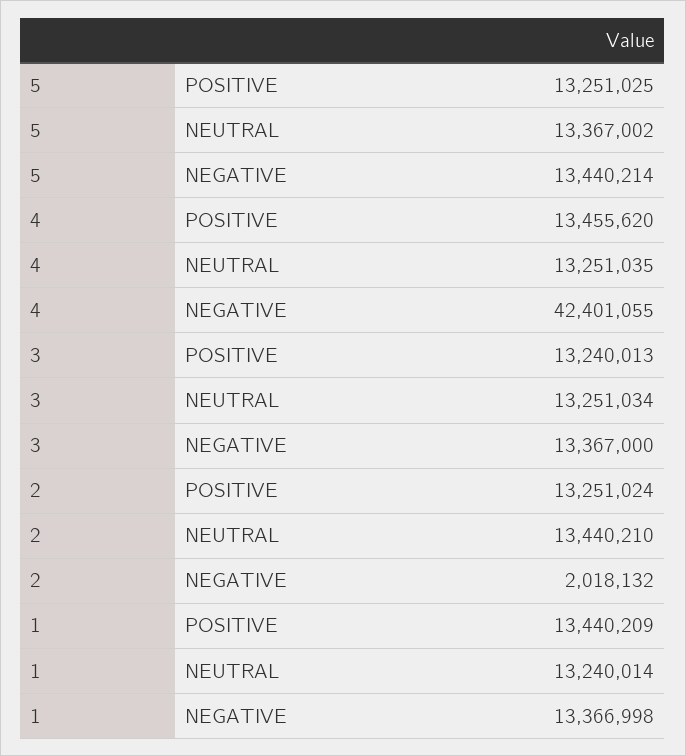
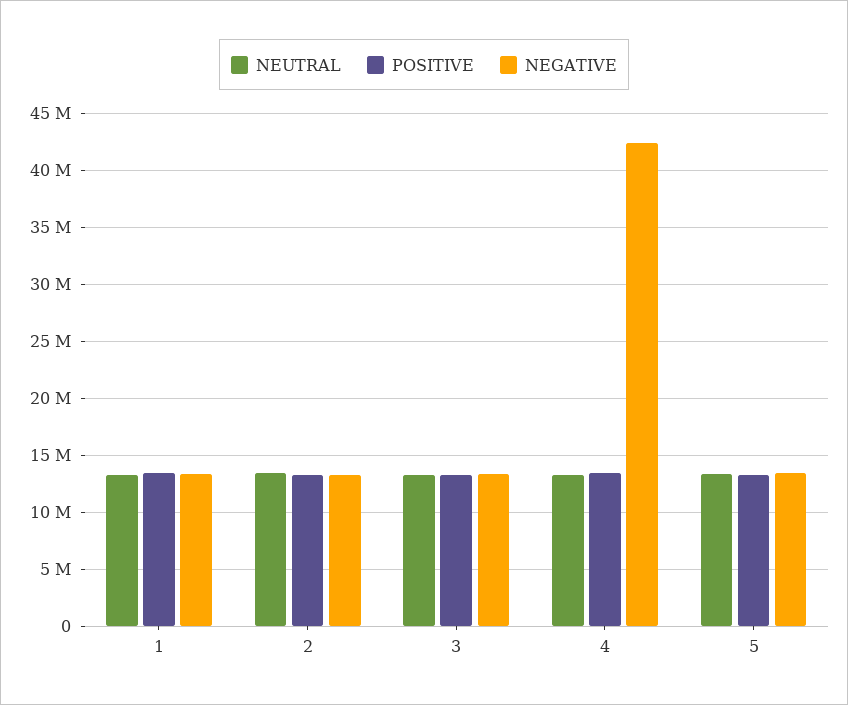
  {
    "POSITIVE": {
      "5": 13251025,
      "4": 13455620,
      "3": 13240013,
      "2": 13251024,
      "1": 13440209
    },
    "NEUTRAL": {
      "5": 13367002,
      "4": 13251035,
      "3": 13251034,
      "2": 13440210,
      "1": 13240014
    },
    "NEGATIVE": {
      "5": 13440214,
      "4": 42401055,
      "3": 13367000,
-     "2": 2018132,
+     "2": 13000000,
      "1": 13366998
    }
  }

